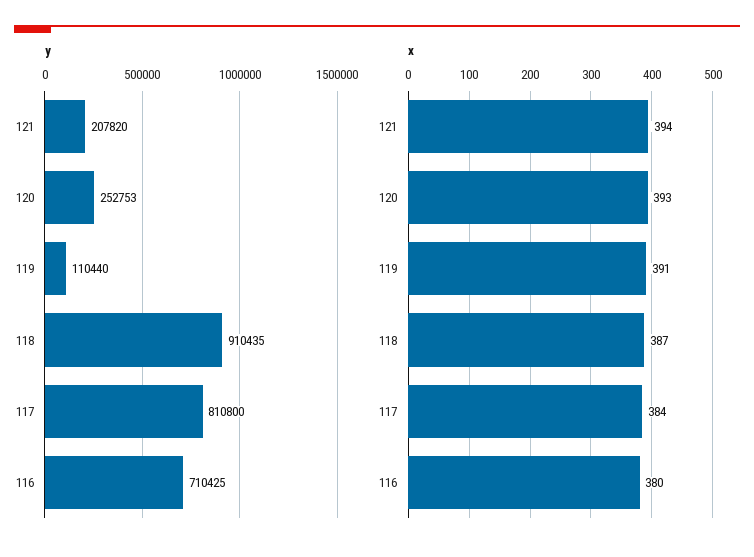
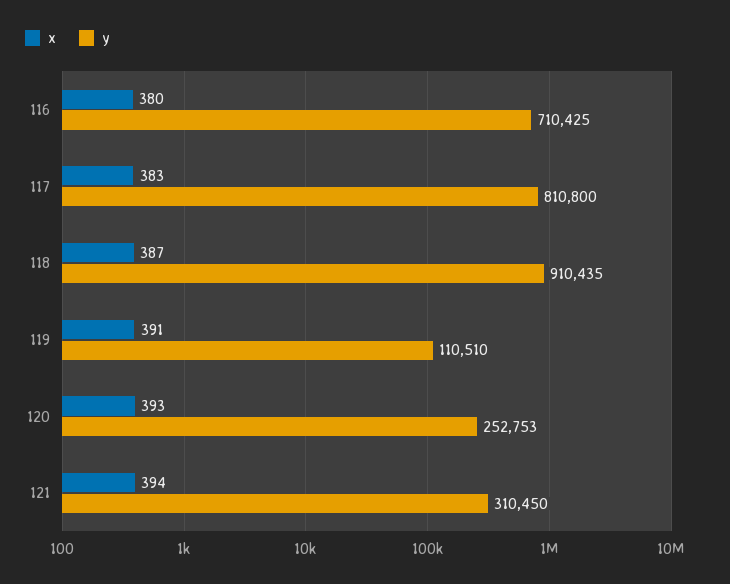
  {
    "y": {
-     "121": 207820,
+     "121": 310450,
      "120": 252753,
-     "119": 110440,
+     "119": 110510,
      "118": 910435,
      "117": 810800,
      "116": 710425
    },
    "x": {
      "121": 394,
      "120": 393,
      "119": 391,
      "118": 387,
-     "117": 384,
+     "117": 383,
      "116": 380
    }
  }

